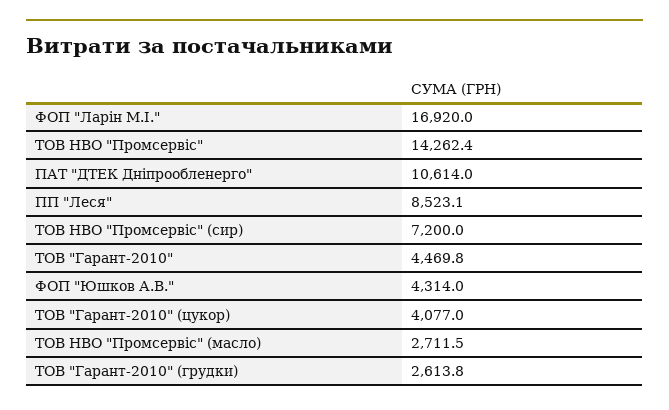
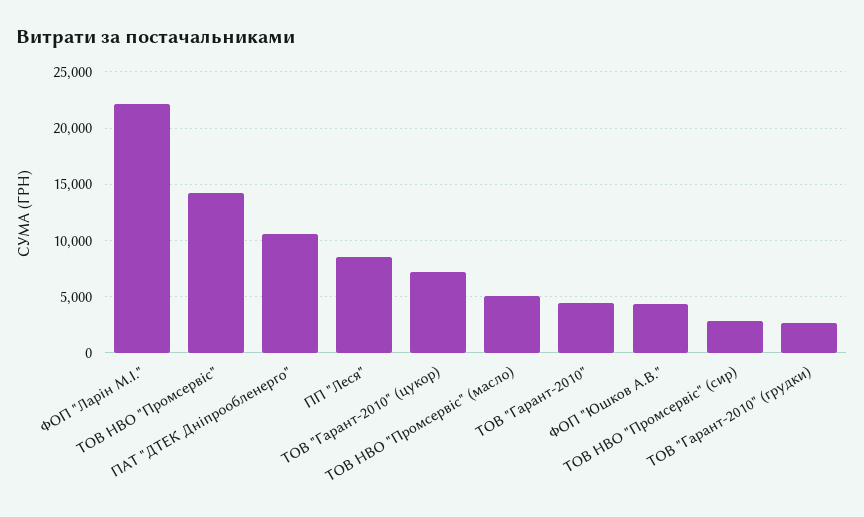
  {
-   "ФОП \"Ларін М.І.\"": 16920,
+   "ФОП \"Ларін М.І.\"": 22000,
    "ТОВ НВО \"Промсервіс\"": 14262.4,
    "ПАТ \"ДТЕК Дніпрообленерго\"": 10614,
    "ПП \"Леся\"": 8523.1,
-   "ТОВ НВО \"Промсервіс\" (сир)": 7200,
+   "ТОВ НВО \"Промсервіс\" (сир)": 3000,
    "ТОВ \"Гарант-2010\"": 4469.8,
    "ФОП \"Юшков А.В.\"": 4314,
-   "ТОВ \"Гарант-2010\" (цукор)": 4077,
+   "ТОВ \"Гарант-2010\" (цукор)": 7000,
-   "ТОВ НВО \"Промсервіс\" (масло)": 2711.5,
+   "ТОВ НВО \"Промсервіс\" (масло)": 5000,
    "ТОВ \"Гарант-2010\" (грудки)": 2613.8
  }

